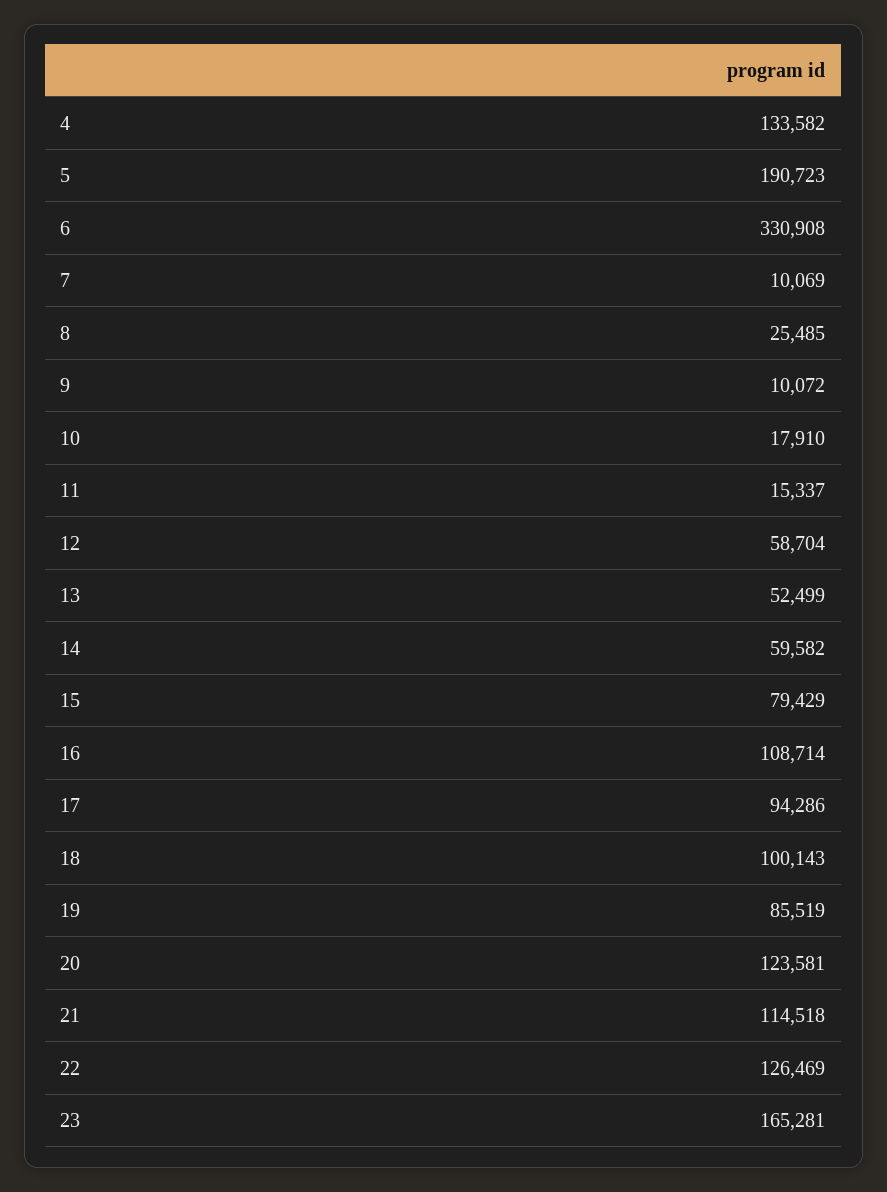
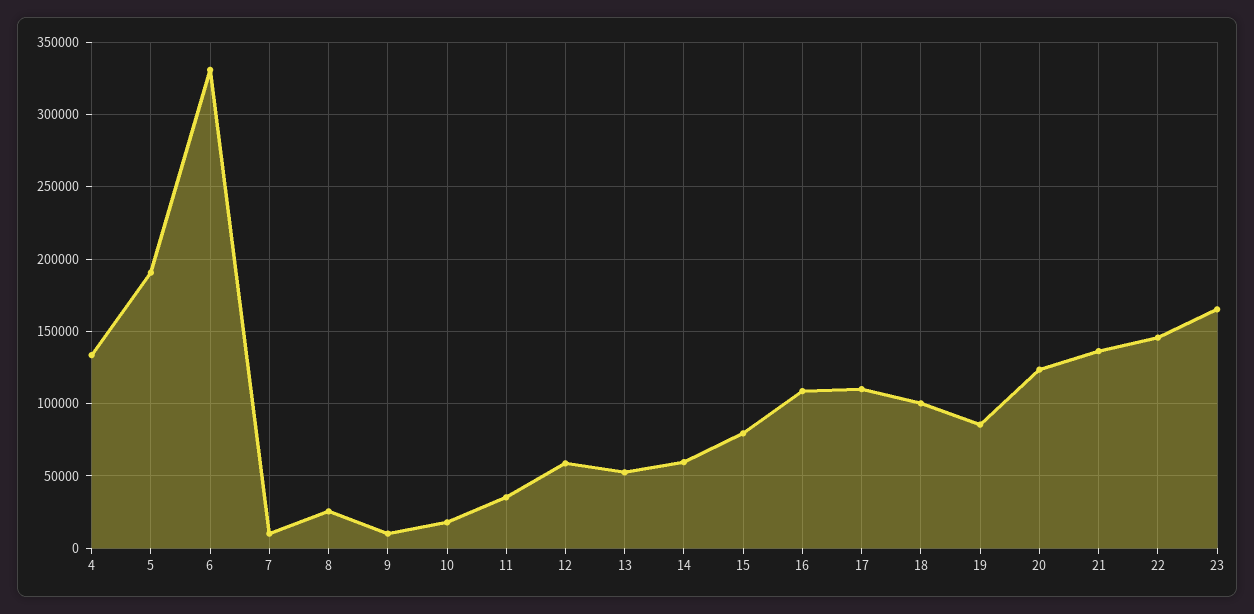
  {
    "4": 133582,
    "5": 190723,
    "6": 330908,
    "7": 10069,
    "8": 25485,
    "9": 10072,
    "10": 17910,
-   "11": 15337,
+   "11": 35000,
    "12": 58704,
    "13": 52499,
    "14": 59582,
    "15": 79429,
    "16": 108714,
-   "17": 94286,
+   "17": 110000,
    "18": 100143,
    "19": 85519,
    "20": 123581,
-   "21": 114518,
+   "21": 135000,
-   "22": 126469,
+   "22": 145000,
    "23": 165281
  }

